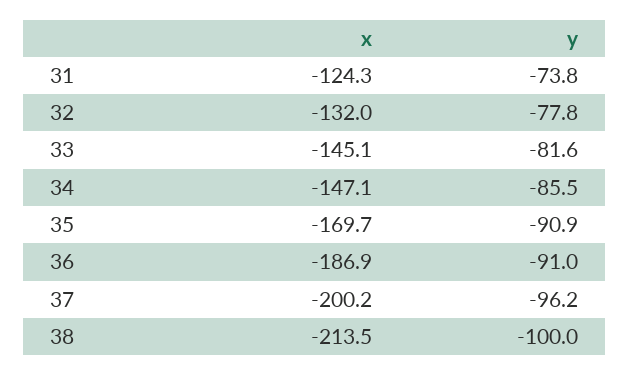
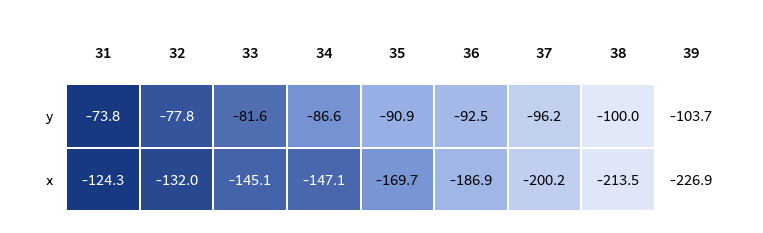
  {
    "x": {
      "31": -124.3,
      "32": -132,
      "33": -145.1,
      "34": -147.1,
      "35": -169.7,
      "36": -186.9,
      "37": -200.2,
-     "38": -213.5
+     "38": -213.5,
+     "39": -226.9
    },
    "y": {
      "31": -73.8,
      "32": -77.8,
      "33": -81.6,
-     "34": -85.5,
+     "34": -86.6,
      "35": -90.9,
-     "36": -91,
+     "36": -92.5,
      "37": -96.2,
-     "38": -100
+     "38": -100,
+     "39": -103.7
    }
  }

